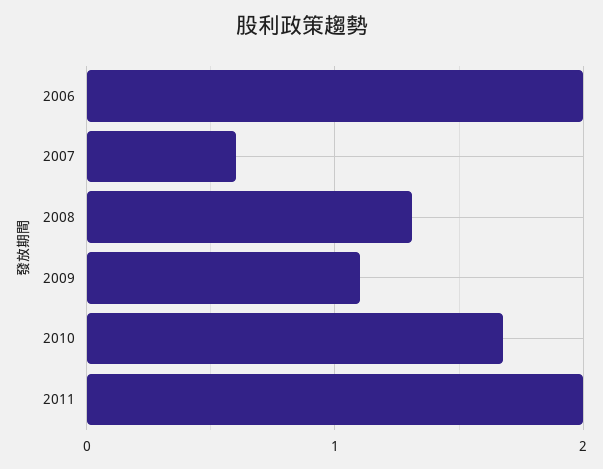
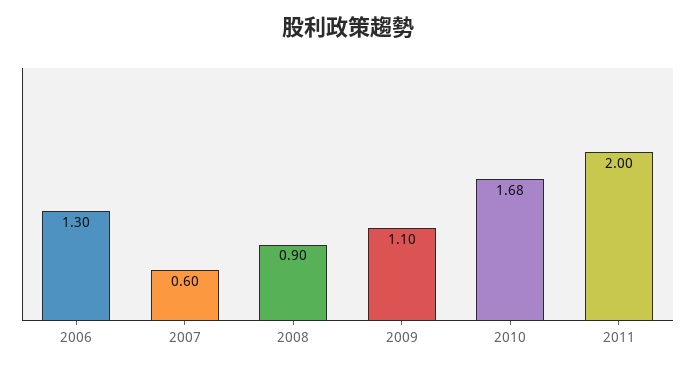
  {
-   "2006": 2,
+   "2006": 1.3,
    "2007": 0.6,
-   "2008": 1.3,
+   "2008": 0.9,
    "2009": 1.1,
    "2010": 1.68,
    "2011": 2
  }

